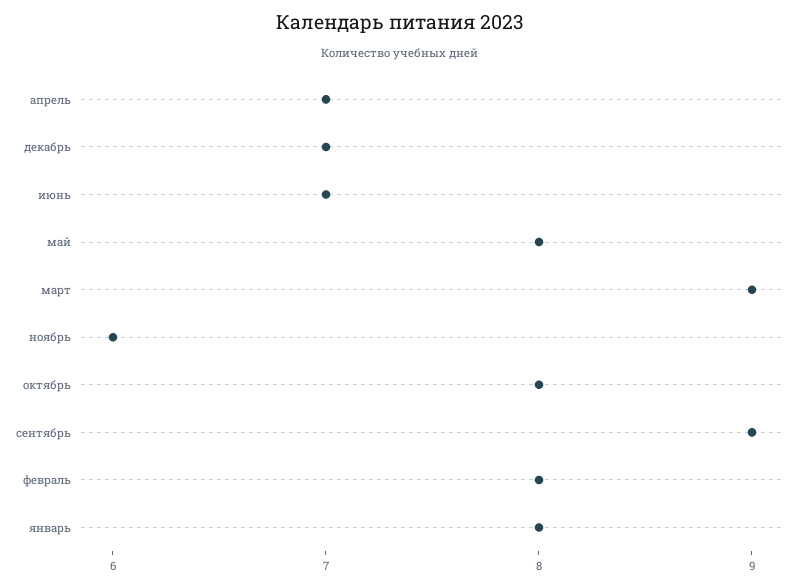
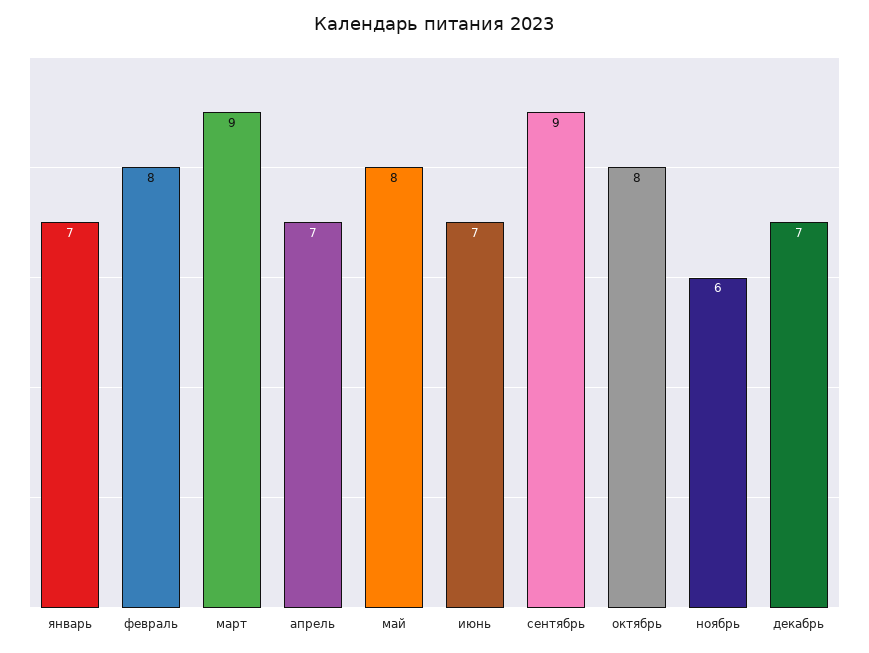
  {
    "апрель": 7,
    "декабрь": 7,
    "июнь": 7,
    "май": 8,
    "март": 9,
    "ноябрь": 6,
    "октябрь": 8,
    "сентябрь": 9,
    "февраль": 8,
-   "январь": 8
+   "январь": 7
  }

